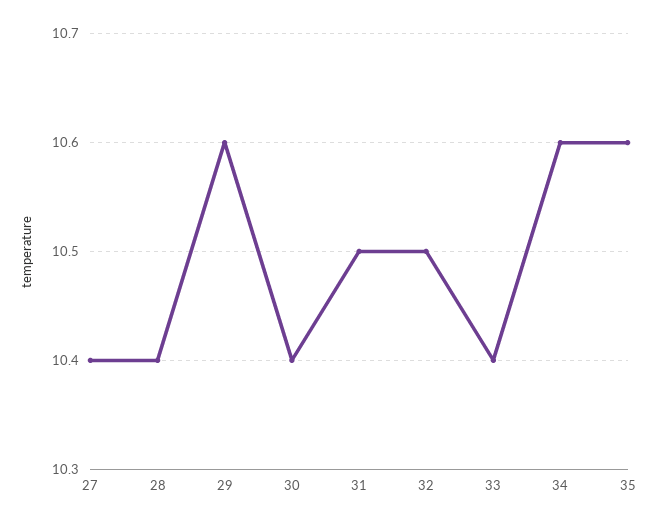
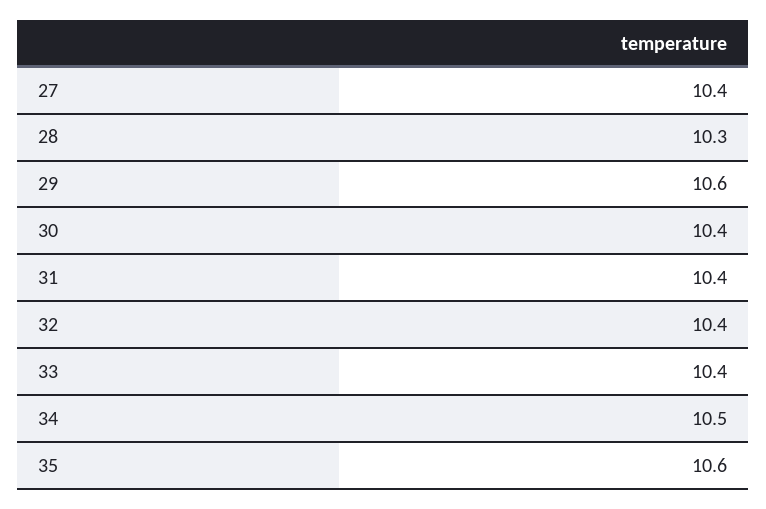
  {
    "27": 10.4,
-   "28": 10.4,
+   "28": 10.3,
    "29": 10.6,
    "30": 10.4,
-   "31": 10.5,
+   "31": 10.4,
-   "32": 10.5,
+   "32": 10.4,
    "33": 10.4,
-   "34": 10.6,
+   "34": 10.5,
    "35": 10.6
  }

